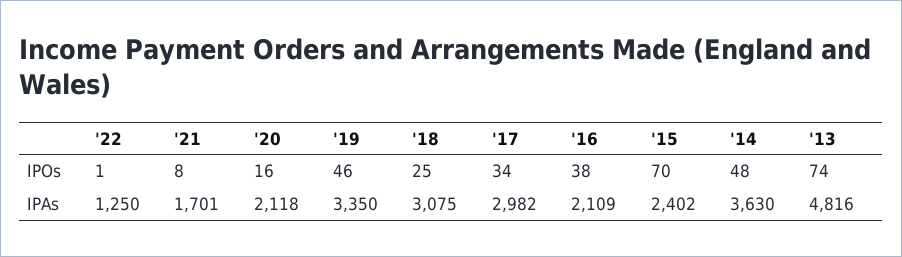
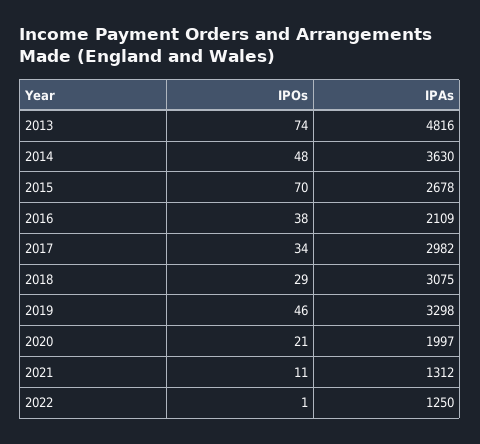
  {
    "'22": {
      "IPOs": 1,
      "IPAs": 1250
    },
    "'21": {
-     "IPOs": 8,
+     "IPOs": 11,
-     "IPAs": 1701
+     "IPAs": 1312
    },
    "'20": {
-     "IPOs": 16,
+     "IPOs": 21,
-     "IPAs": 2118
+     "IPAs": 1997
    },
    "'19": {
      "IPOs": 46,
-     "IPAs": 3350
+     "IPAs": 3298
    },
    "'18": {
-     "IPOs": 25,
+     "IPOs": 29,
      "IPAs": 3075
    },
    "'17": {
      "IPOs": 34,
      "IPAs": 2982
    },
    "'16": {
      "IPOs": 38,
      "IPAs": 2109
    },
    "'15": {
      "IPOs": 70,
-     "IPAs": 2402
+     "IPAs": 2678
    },
    "'14": {
      "IPOs": 48,
      "IPAs": 3630
    },
    "'13": {
      "IPOs": 74,
      "IPAs": 4816
    }
  }

